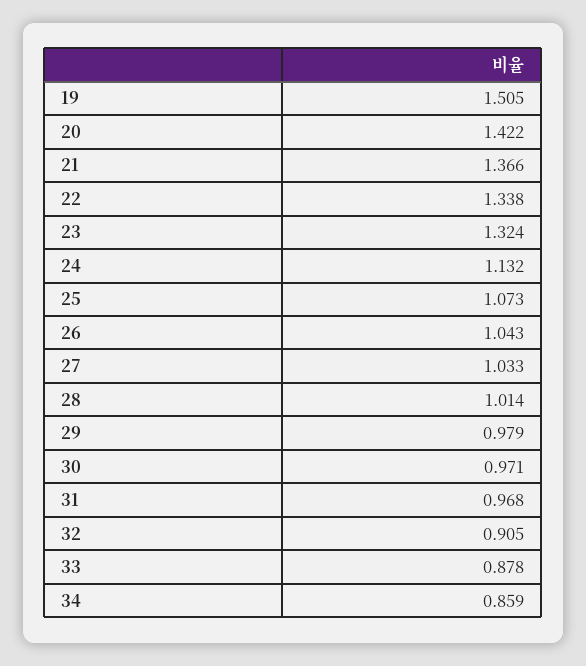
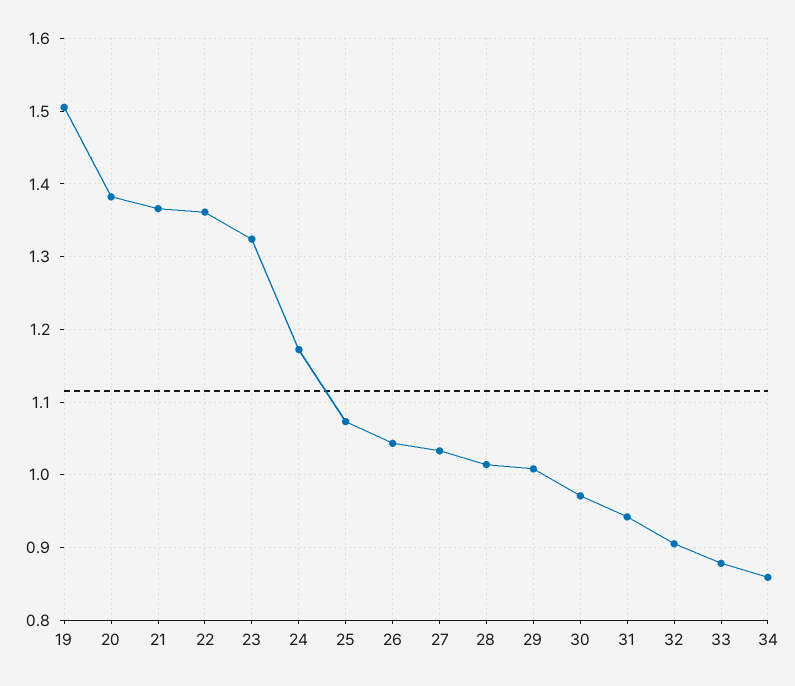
  {
    "19": 1.505,
-   "20": 1.422,
+   "20": 1.38,
    "21": 1.366,
-   "22": 1.338,
+   "22": 1.36,
    "23": 1.324,
-   "24": 1.132,
+   "24": 1.17,
    "25": 1.073,
    "26": 1.043,
    "27": 1.033,
    "28": 1.014,
-   "29": 0.979,
+   "29": 1.01,
    "30": 0.971,
-   "31": 0.968,
+   "31": 0.94,
    "32": 0.905,
    "33": 0.878,
    "34": 0.859
  }

